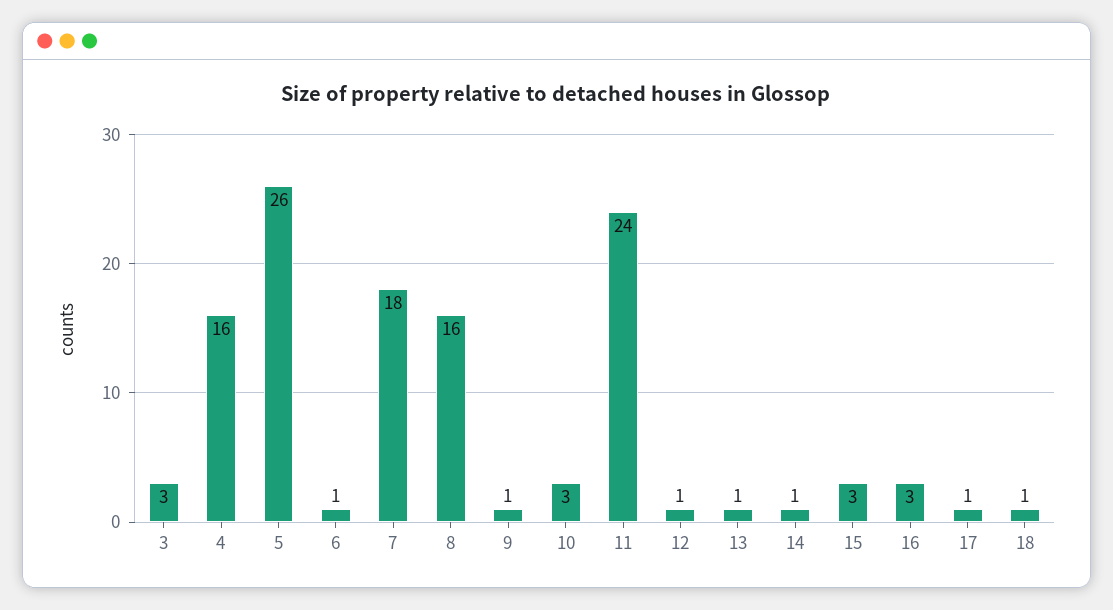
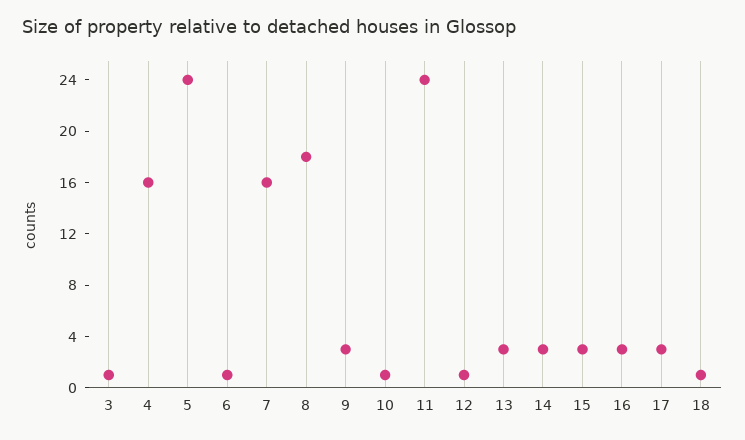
  {
-   "3": 3,
+   "3": 1,
    "4": 16,
-   "5": 26,
+   "5": 24,
    "6": 1,
-   "7": 18,
+   "7": 16,
-   "8": 16,
+   "8": 18,
-   "9": 1,
+   "9": 3,
-   "10": 3,
+   "10": 1,
    "11": 24,
    "12": 1,
-   "13": 1,
+   "13": 3,
-   "14": 1,
+   "14": 3,
    "15": 3,
    "16": 3,
-   "17": 1,
+   "17": 3,
    "18": 1
  }

